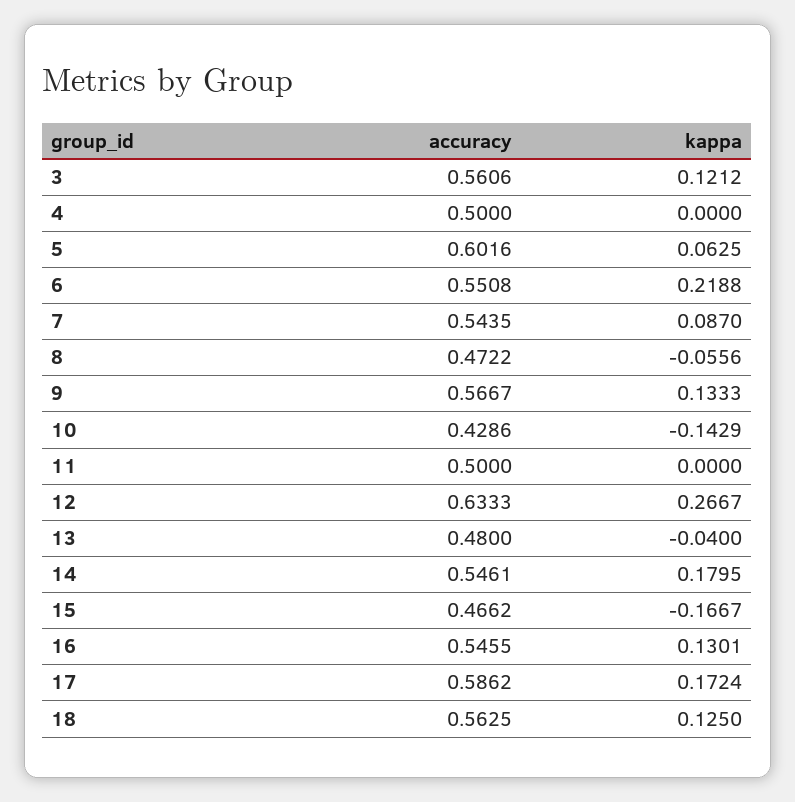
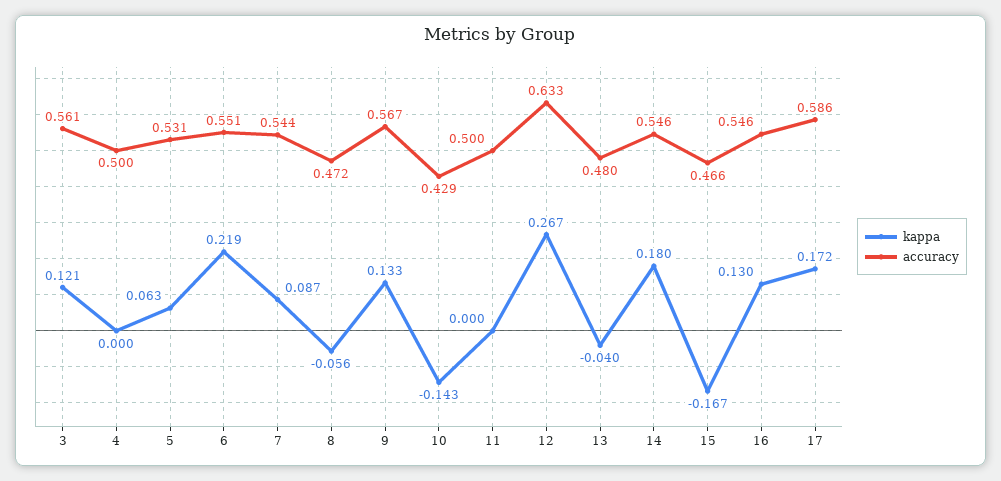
  {
    "accuracy": {
      "3": 0.5606,
      "4": 0.5,
-     "5": 0.6016,
+     "5": 0.531,
      "6": 0.5508,
      "7": 0.5435,
      "8": 0.4722,
      "9": 0.5667,
      "10": 0.4286,
      "11": 0.5,
      "12": 0.6333,
      "13": 0.48,
      "14": 0.5461,
      "15": 0.4662,
      "16": 0.5455,
-     "17": 0.5862,
+     "17": 0.5862
-     "18": 0.5625
    },
    "kappa": {
      "3": 0.1212,
      "4": 0,
      "5": 0.0625,
      "6": 0.2188,
      "7": 0.087,
      "8": -0.0556,
      "9": 0.1333,
      "10": -0.1429,
      "11": 0,
      "12": 0.2667,
      "13": -0.04,
      "14": 0.1795,
      "15": -0.1667,
      "16": 0.1301,
-     "17": 0.1724,
+     "17": 0.1724
-     "18": 0.125
    }
  }

